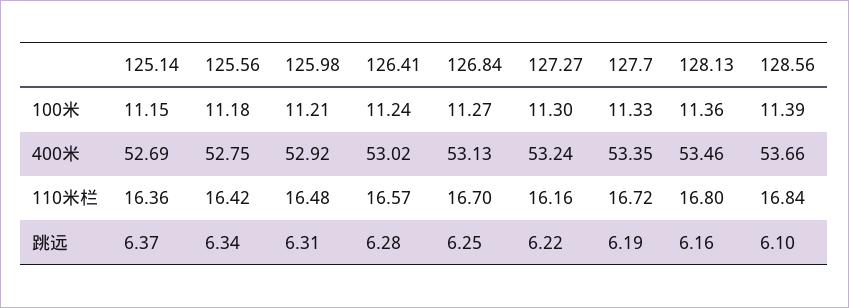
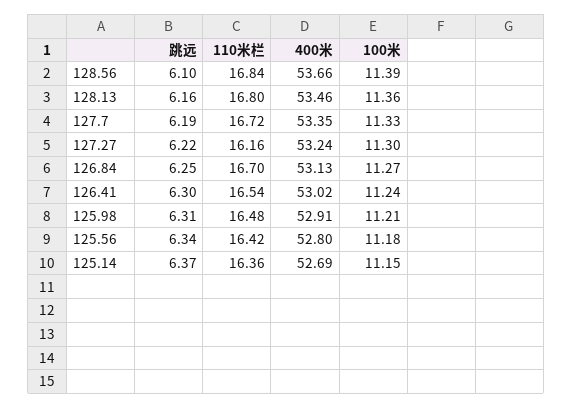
  {
    "125.14": {
      "100米": 11.15,
      "400米": 52.69,
      "110米栏": 16.36,
      "跳远": 6.37
    },
    "125.56": {
      "100米": 11.18,
-     "400米": 52.75,
+     "400米": 52.8,
      "110米栏": 16.42,
      "跳远": 6.34
    },
    "125.98": {
      "100米": 11.21,
-     "400米": 52.92,
+     "400米": 52.91,
      "110米栏": 16.48,
      "跳远": 6.31
    },
    "126.41": {
      "100米": 11.24,
      "400米": 53.02,
-     "110米栏": 16.57,
+     "110米栏": 16.54,
-     "跳远": 6.28
+     "跳远": 6.3
    },
    "126.84": {
      "100米": 11.27,
      "400米": 53.13,
      "110米栏": 16.7,
      "跳远": 6.25
    },
    "127.27": {
      "100米": 11.3,
      "400米": 53.24,
      "110米栏": 16.16,
      "跳远": 6.22
    },
    "127.7": {
      "100米": 11.33,
      "400米": 53.35,
      "110米栏": 16.72,
      "跳远": 6.19
    },
    "128.13": {
      "100米": 11.36,
      "400米": 53.46,
      "110米栏": 16.8,
      "跳远": 6.16
    },
    "128.56": {
      "100米": 11.39,
      "400米": 53.66,
      "110米栏": 16.84,
      "跳远": 6.1
    }
  }

